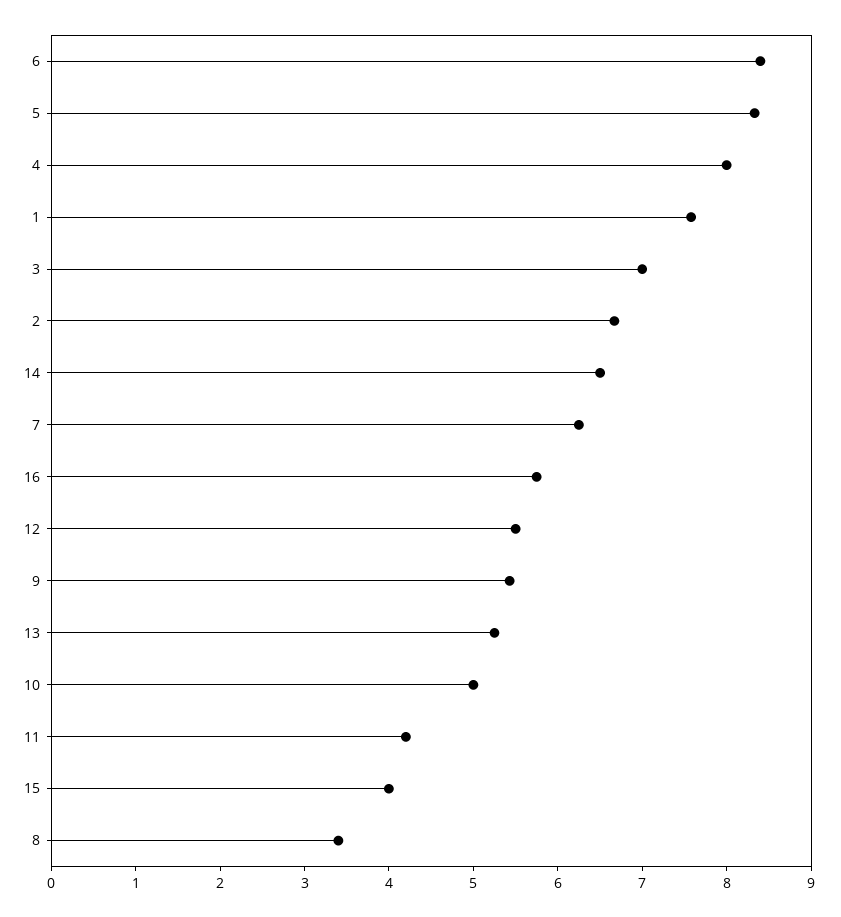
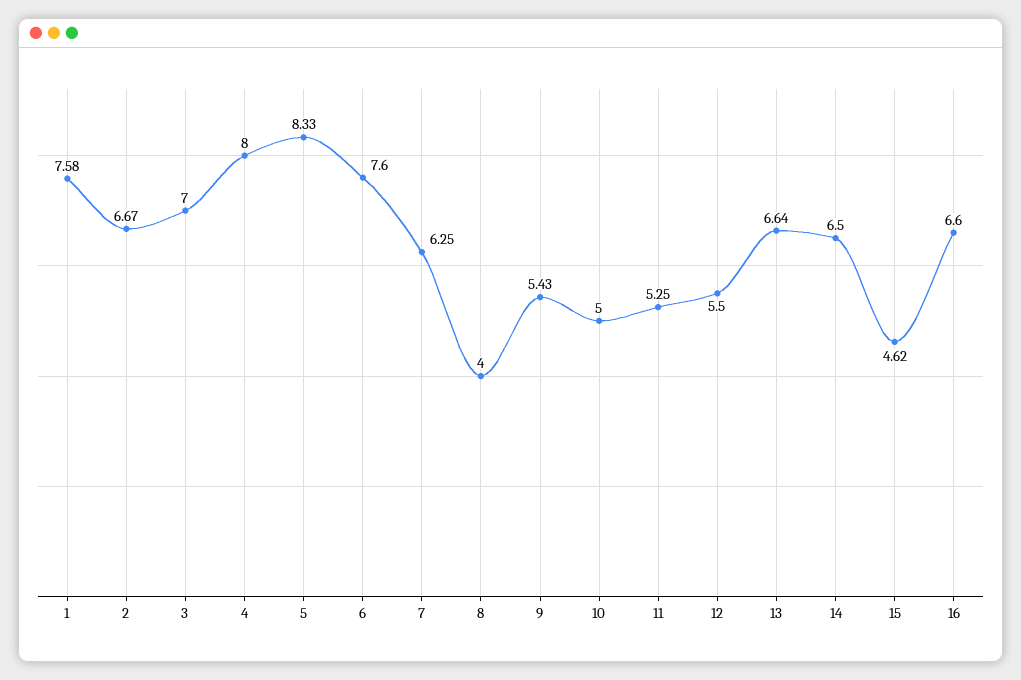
  {
-   "6": 8.4,
+   "6": 7.6,
    "5": 8.33,
    "4": 8,
    "1": 7.58,
    "3": 7,
    "2": 6.67,
    "14": 6.5,
    "7": 6.25,
-   "16": 5.8,
+   "16": 6.6,
    "12": 5.5,
    "9": 5.43,
-   "13": 5.2,
+   "13": 6.64,
    "10": 5,
-   "11": 4.2,
+   "11": 5.25,
-   "15": 4,
+   "15": 4.62,
-   "8": 3.4
+   "8": 4
  }

